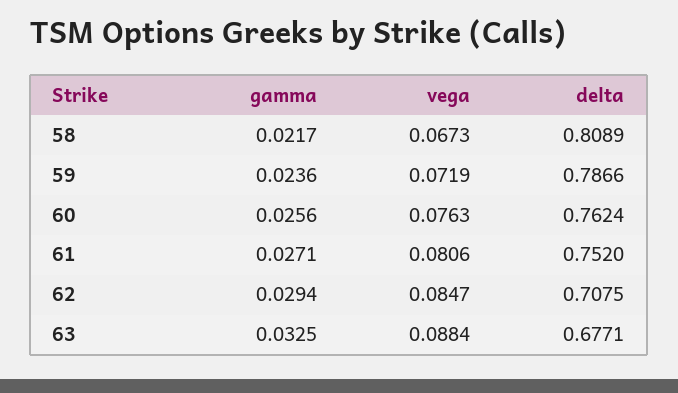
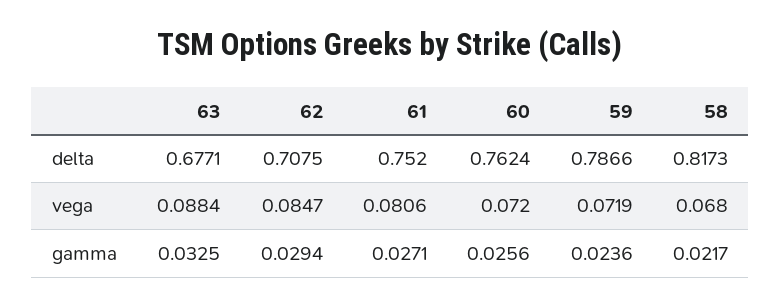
  {
    "gamma": {
      "58": 0.0217,
      "59": 0.0236,
      "60": 0.0256,
      "61": 0.0271,
      "62": 0.0294,
      "63": 0.0325
    },
    "vega": {
-     "58": 0.0673,
+     "58": 0.068,
      "59": 0.0719,
-     "60": 0.0763,
+     "60": 0.072,
      "61": 0.0806,
      "62": 0.0847,
      "63": 0.0884
    },
    "delta": {
-     "58": 0.8089,
+     "58": 0.8173,
      "59": 0.7866,
      "60": 0.7624,
      "61": 0.752,
      "62": 0.7075,
      "63": 0.6771
    }
  }

